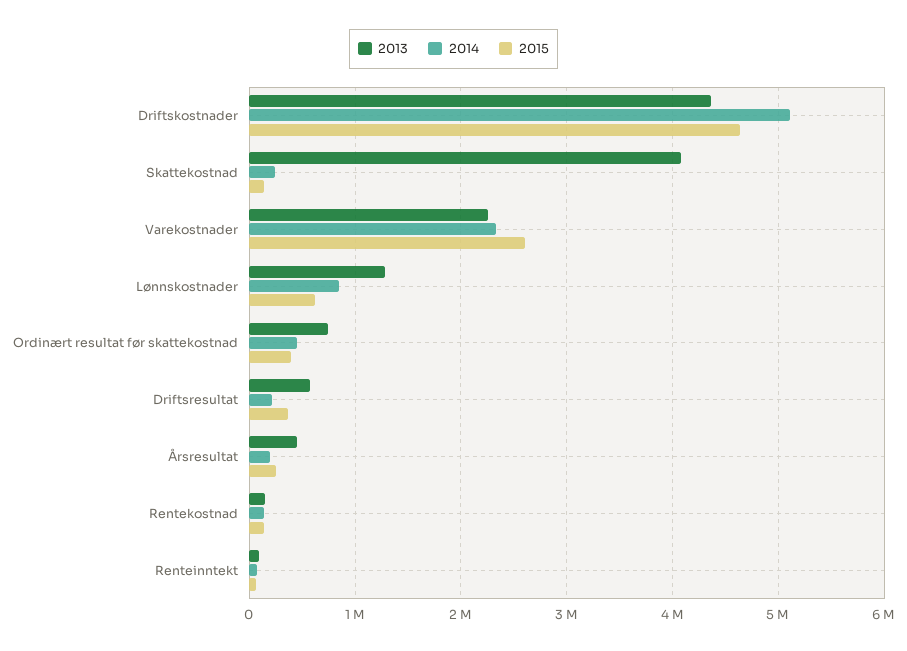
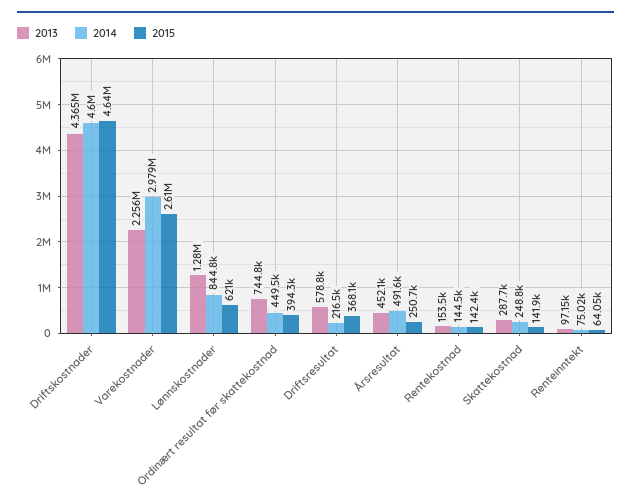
  {
    "2013": {
      "Driftskostnader": 4365000,
-     "Skattekostnad": 4100000,
+     "Skattekostnad": 287700,
      "Varekostnader": 2256000,
      "Lønnskostnader": 1280000,
      "Ordinært resultat før skattekostnad": 744800,
      "Driftsresultat": 578800,
      "Årsresultat": 452100,
      "Rentekostnad": 153500,
      "Renteinntekt": 97150
    },
    "2014": {
-     "Driftskostnader": 5100000,
+     "Driftskostnader": 4600000,
      "Skattekostnad": 248800,
-     "Varekostnader": 2300000,
+     "Varekostnader": 2979000,
      "Lønnskostnader": 844800,
      "Ordinært resultat før skattekostnad": 449500,
      "Driftsresultat": 216500,
-     "Årsresultat": 200000,
+     "Årsresultat": 491600,
      "Rentekostnad": 144500,
      "Renteinntekt": 75020
    },
    "2015": {
      "Driftskostnader": 4640000,
      "Skattekostnad": 141900,
      "Varekostnader": 2610000,
      "Lønnskostnader": 621000,
      "Ordinært resultat før skattekostnad": 394300,
      "Driftsresultat": 368100,
      "Årsresultat": 250700,
      "Rentekostnad": 142400,
      "Renteinntekt": 64050
    }
  }

